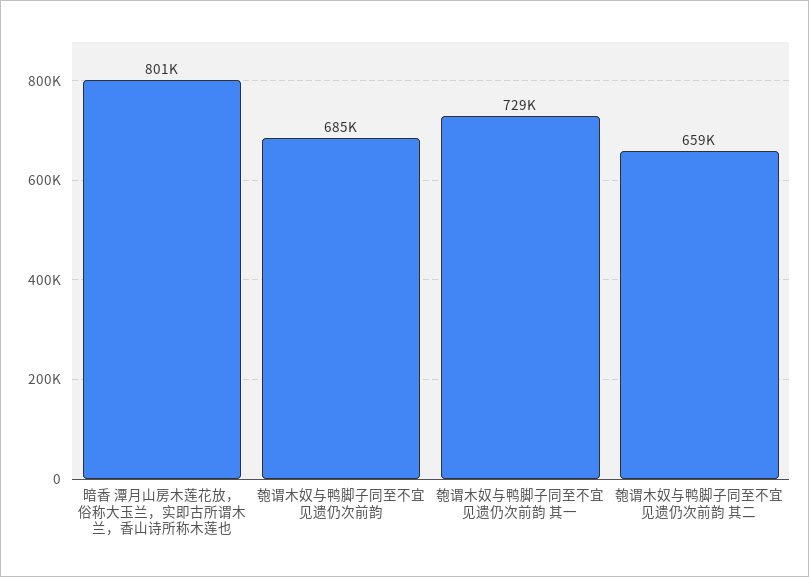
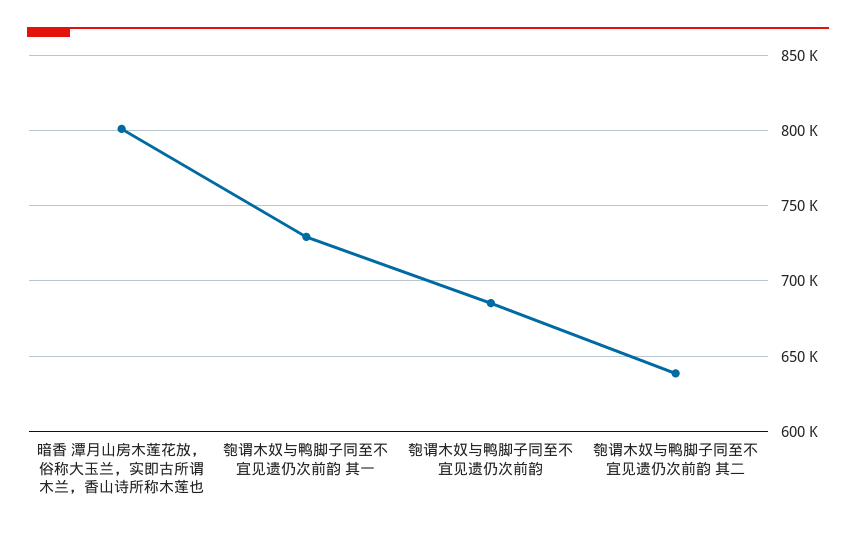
  {
    "暗香 潭月山房木莲花放，俗称大玉兰，实即古所谓木兰，香山诗所称木莲也": 801000,
    "匏谓木奴与鸭脚子同至不宜见遗仍次前韵": 685000,
    "匏谓木奴与鸭脚子同至不宜见遗仍次前韵 其一": 729000,
-   "匏谓木奴与鸭脚子同至不宜见遗仍次前韵 其二": 659000
+   "匏谓木奴与鸭脚子同至不宜见遗仍次前韵 其二": 640000
  }

